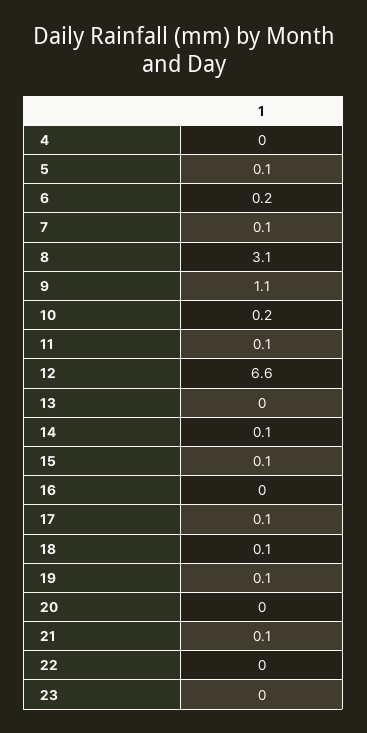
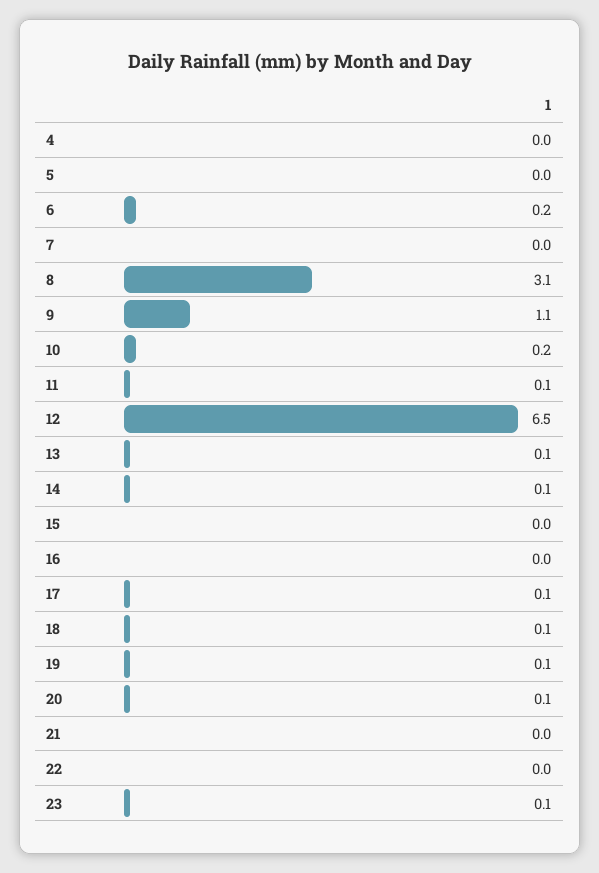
  {
    "4": 0,
-   "5": 0.1,
+   "5": 0,
    "6": 0.2,
-   "7": 0.1,
+   "7": 0,
    "8": 3.1,
    "9": 1.1,
    "10": 0.2,
    "11": 0.1,
-   "12": 6.6,
+   "12": 6.5,
-   "13": 0,
+   "13": 0.1,
    "14": 0.1,
-   "15": 0.1,
+   "15": 0,
    "16": 0,
    "17": 0.1,
    "18": 0.1,
    "19": 0.1,
-   "20": 0,
+   "20": 0.1,
-   "21": 0.1,
+   "21": 0,
    "22": 0,
-   "23": 0
+   "23": 0.1
  }

